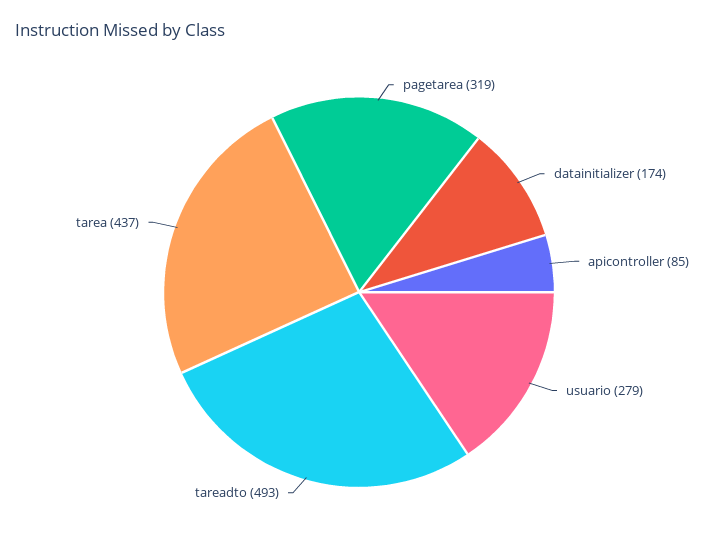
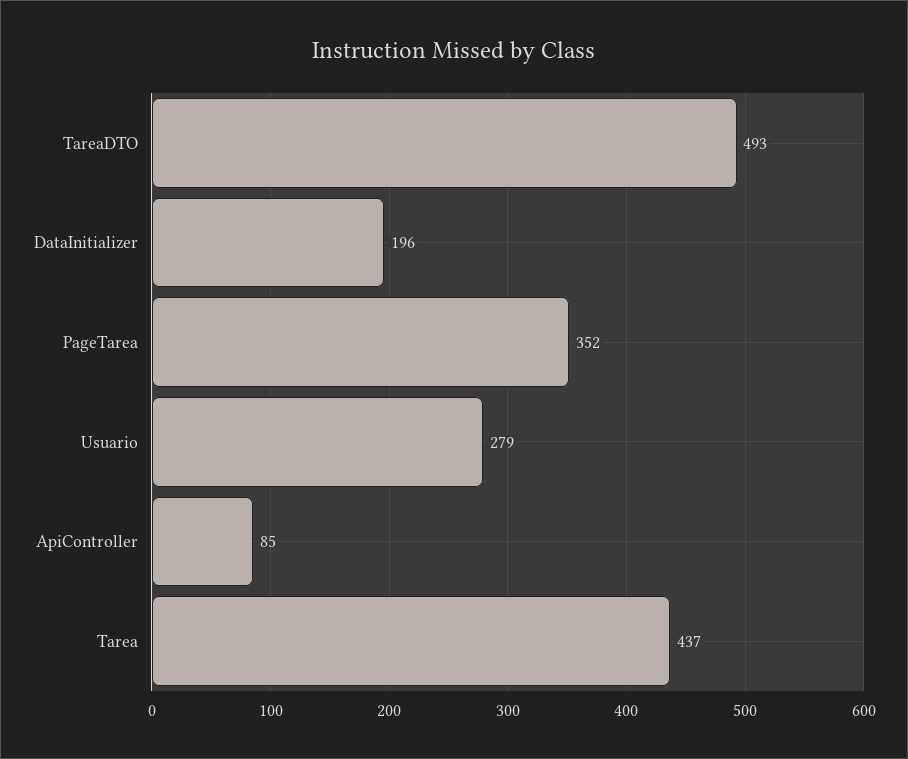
  {
-   "pagetarea": 319,
+   "pagetarea": 352,
-   "datainitializer": 174,
+   "datainitializer": 196,
    "apicontroller": 85,
    "usuario": 279,
    "tareadto": 493,
    "tarea": 437
  }

